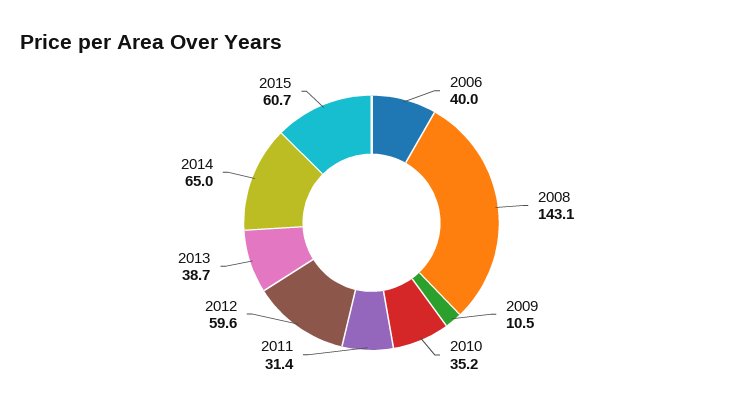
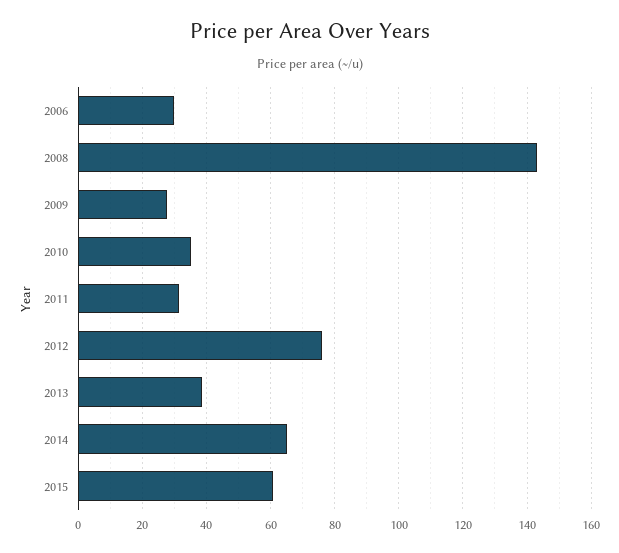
  {
-   "2006": 40,
+   "2006": 30,
    "2008": 143.1,
-   "2009": 10.5,
+   "2009": 28,
    "2010": 35.2,
    "2011": 31.4,
-   "2012": 59.6,
+   "2012": 76,
    "2013": 38.7,
    "2014": 65,
    "2015": 60.7
  }

